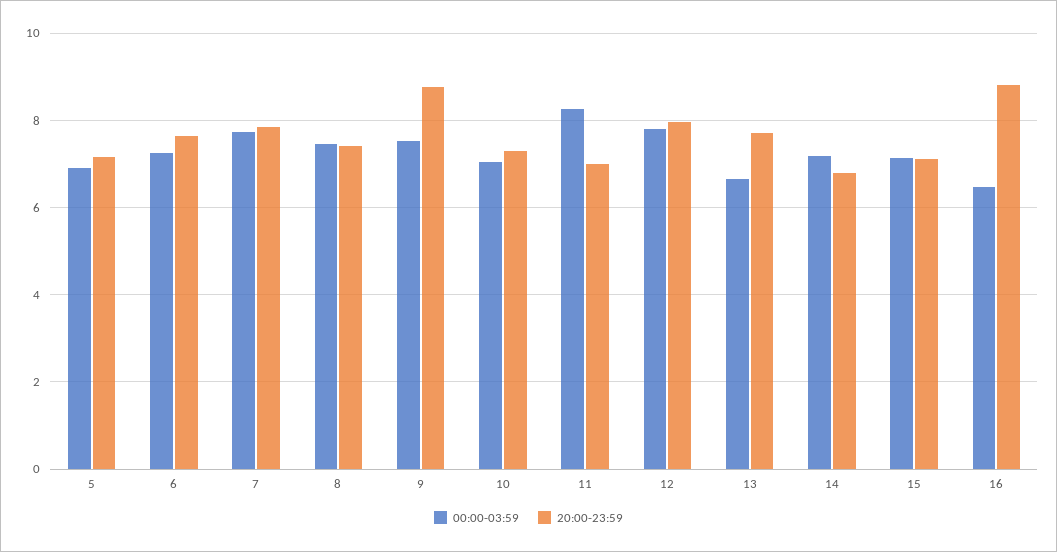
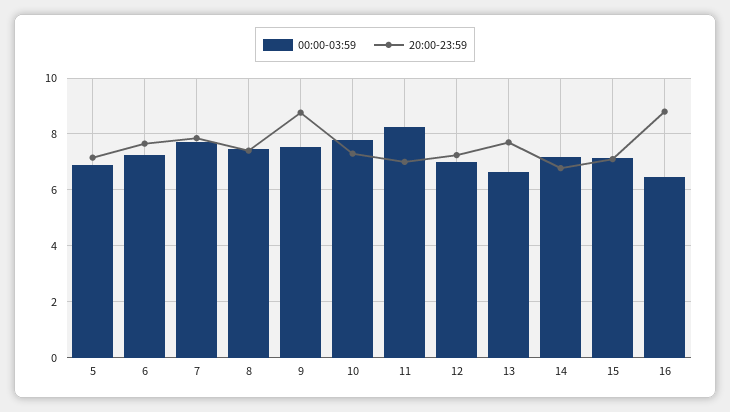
  {
    "00:00-03:59": {
      "5": 7,
      "6": 7.2,
      "7": 7.8,
      "8": 7.4,
      "9": 7.6,
-     "10": 7,
+     "10": 7.75,
      "11": 8.2,
-     "12": 7.8,
+     "12": 7,
      "13": 6.6,
      "14": 7.2,
      "15": 7.2,
      "16": 6.4
    },
    "20:00-23:59": {
      "5": 7.2,
      "6": 7.6,
      "7": 7.8,
      "8": 7.4,
      "9": 8.8,
      "10": 7.4,
      "11": 7,
-     "12": 8,
+     "12": 7.25,
      "13": 7.8,
      "14": 6.8,
      "15": 7.2,
      "16": 8.8
    }
  }

